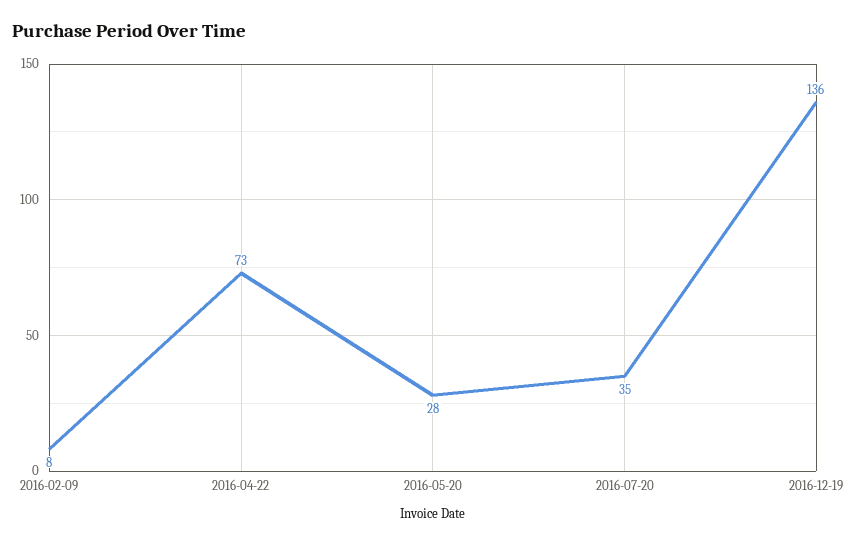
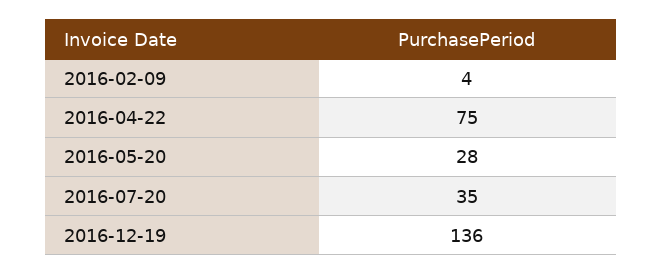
  {
-   "2016-02-09": 8,
+   "2016-02-09": 4,
-   "2016-04-22": 73,
+   "2016-04-22": 75,
    "2016-05-20": 28,
    "2016-07-20": 35,
    "2016-12-19": 136
  }

